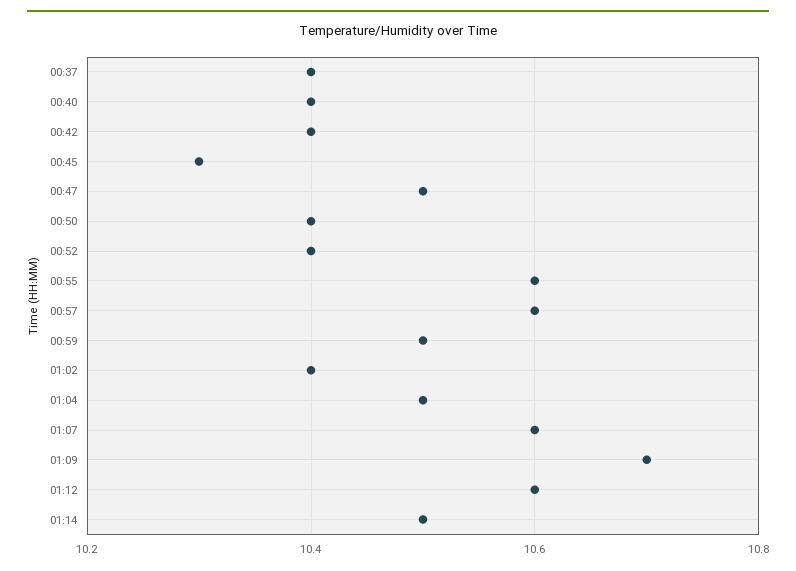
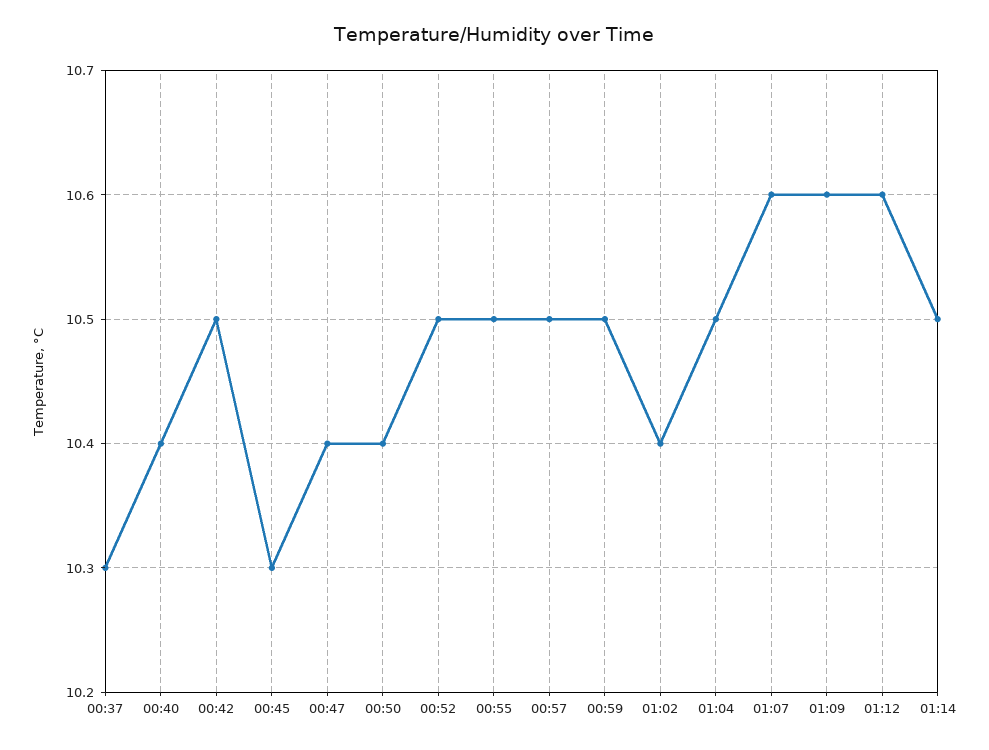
  {
-   "00:37": 10.4,
+   "00:37": 10.3,
    "00:40": 10.4,
-   "00:42": 10.4,
+   "00:42": 10.5,
    "00:45": 10.3,
-   "00:47": 10.5,
+   "00:47": 10.4,
    "00:50": 10.4,
-   "00:52": 10.4,
+   "00:52": 10.5,
-   "00:55": 10.6,
+   "00:55": 10.5,
-   "00:57": 10.6,
+   "00:57": 10.5,
    "00:59": 10.5,
    "01:02": 10.4,
    "01:04": 10.5,
    "01:07": 10.6,
-   "01:09": 10.7,
+   "01:09": 10.6,
    "01:12": 10.6,
    "01:14": 10.5
  }

